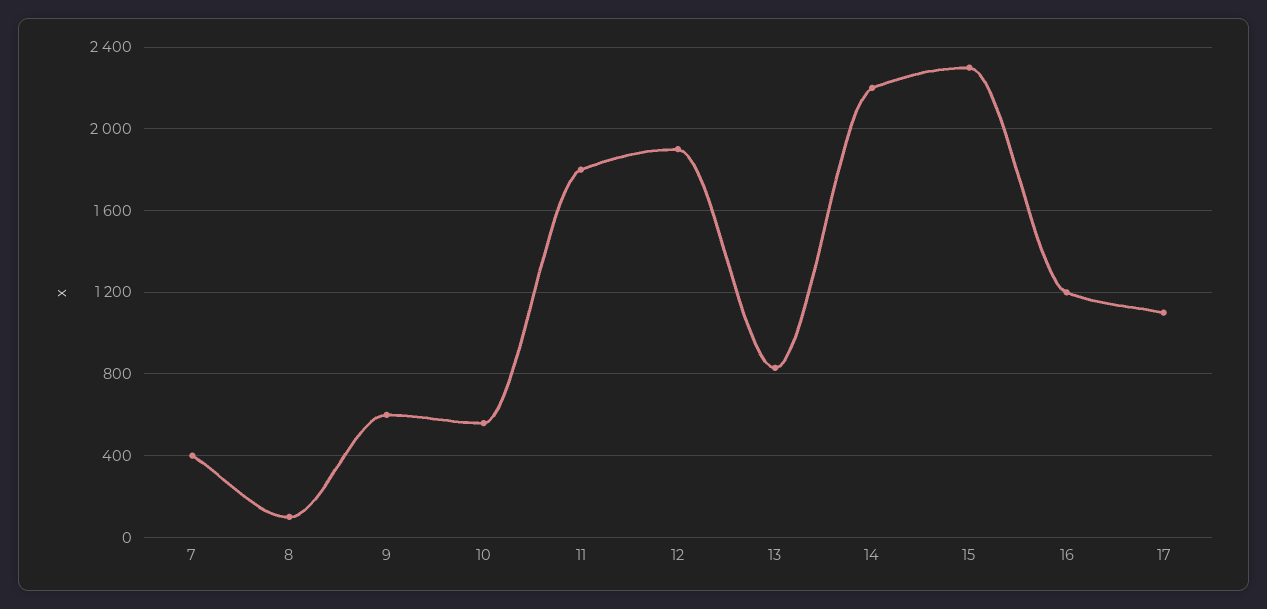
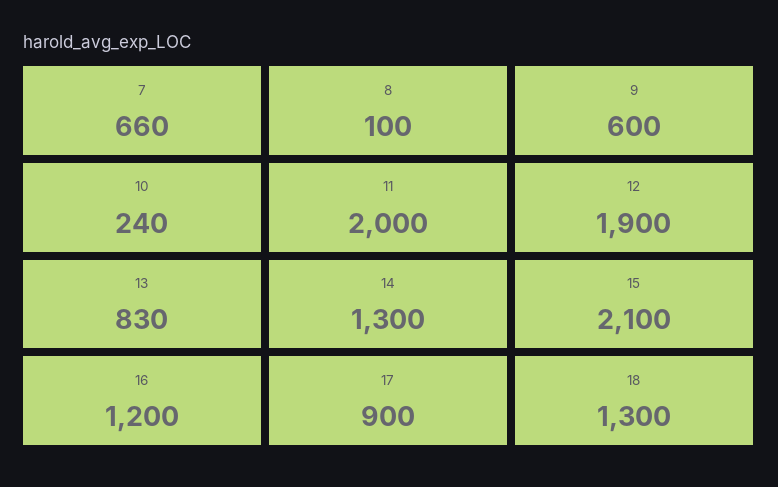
  {
-   "7": 400,
+   "7": 660,
    "8": 100,
    "9": 600,
-   "10": 550,
+   "10": 240,
-   "11": 1800,
+   "11": 2000,
    "12": 1900,
    "13": 830,
-   "14": 2200,
+   "14": 1300,
-   "15": 2300,
+   "15": 2100,
    "16": 1200,
-   "17": 1100
+   "17": 900,
+   "18": 1300
  }

